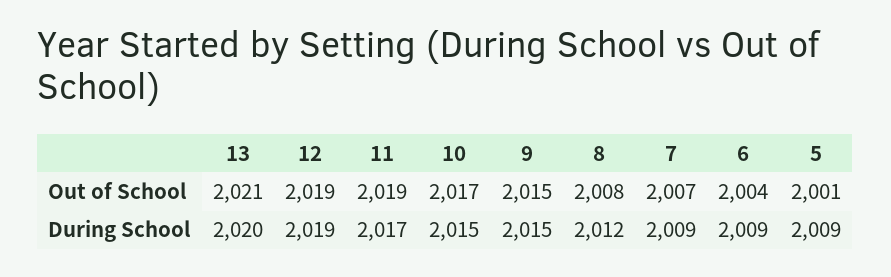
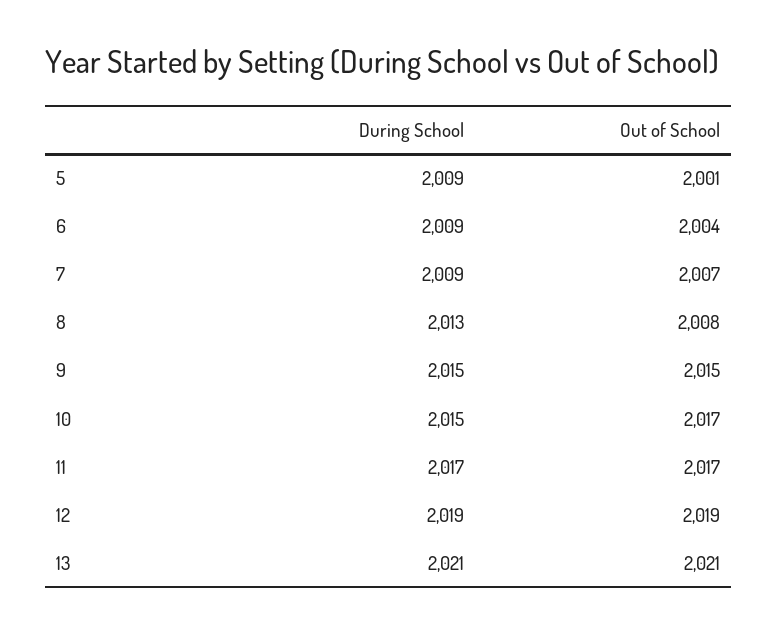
  {
    "13": {
      "Out of School": 2021,
-     "During School": 2020
+     "During School": 2021
    },
    "12": {
      "Out of School": 2019,
      "During School": 2019
    },
    "11": {
-     "Out of School": 2019,
+     "Out of School": 2017,
      "During School": 2017
    },
    "10": {
      "Out of School": 2017,
      "During School": 2015
    },
    "9": {
      "Out of School": 2015,
      "During School": 2015
    },
    "8": {
      "Out of School": 2008,
-     "During School": 2012
+     "During School": 2013
    },
    "7": {
      "Out of School": 2007,
      "During School": 2009
    },
    "6": {
      "Out of School": 2004,
      "During School": 2009
    },
    "5": {
      "Out of School": 2001,
      "During School": 2009
    }
  }

